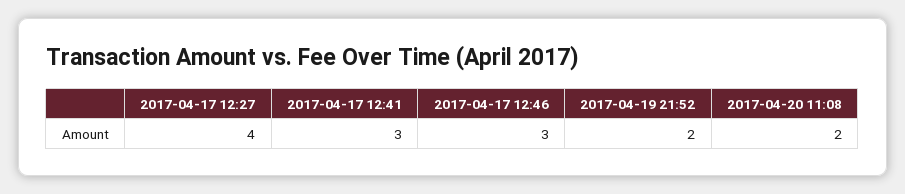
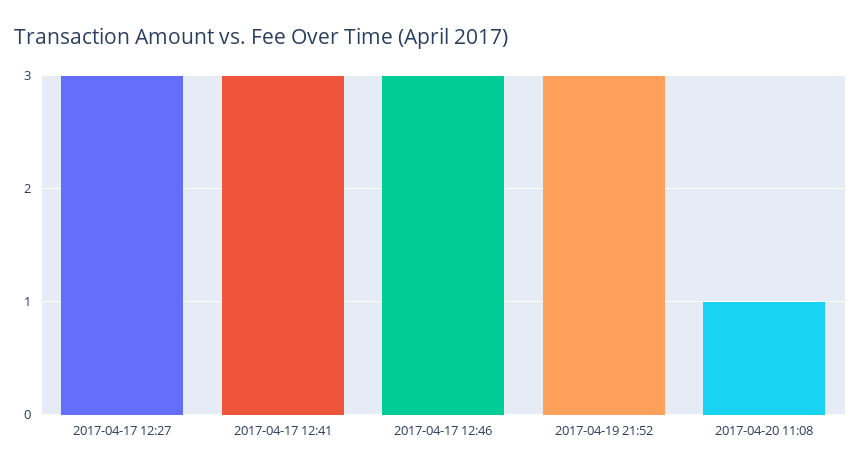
  {
-   "2017-04-17 12:27": 4,
+   "2017-04-17 12:27": 3,
    "2017-04-17 12:41": 3,
    "2017-04-17 12:46": 3,
-   "2017-04-19 21:52": 2,
+   "2017-04-19 21:52": 3,
-   "2017-04-20 11:08": 2
+   "2017-04-20 11:08": 1
  }

